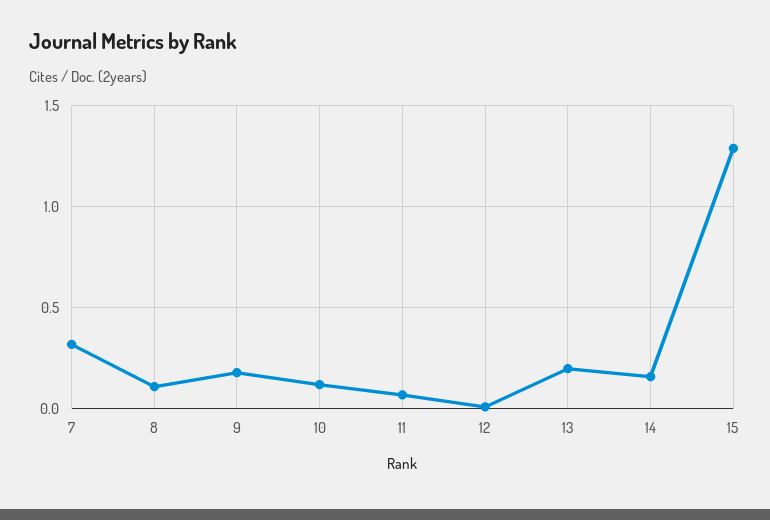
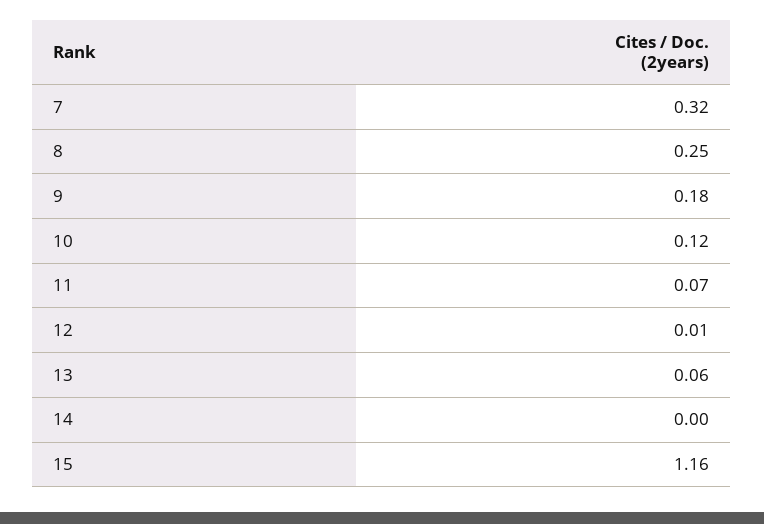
  {
    "7": 0.32,
-   "8": 0.1,
+   "8": 0.25,
    "9": 0.18,
    "10": 0.12,
    "11": 0.07,
    "12": 0.01,
-   "13": 0.2,
+   "13": 0.06,
-   "14": 0.15,
+   "14": 0,
-   "15": 1.3
+   "15": 1.16
  }

